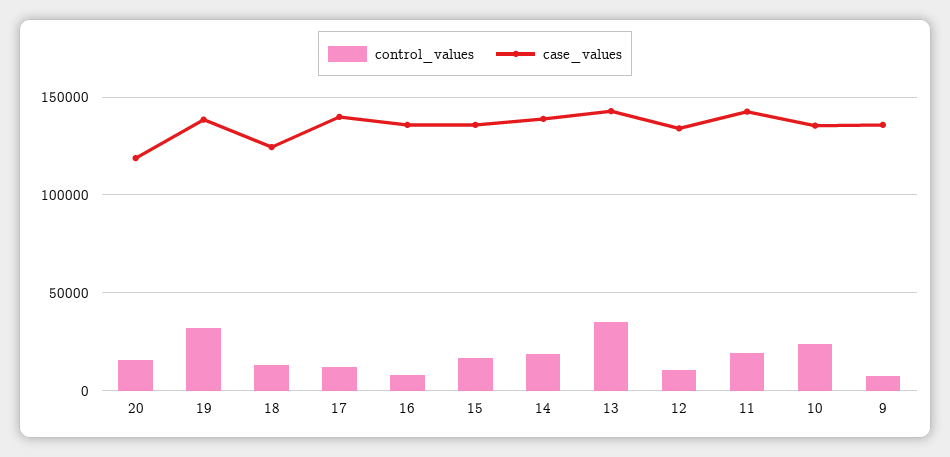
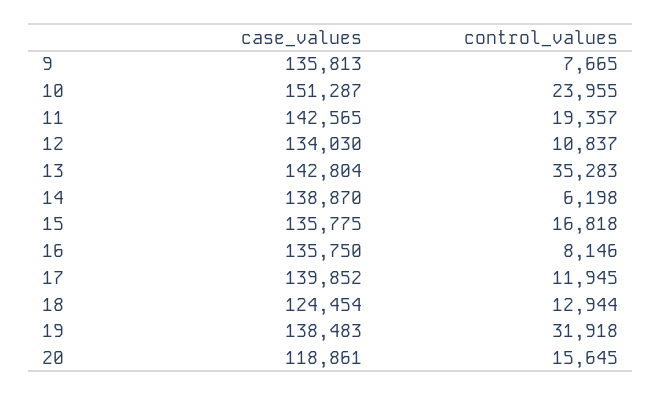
  {
    "control_values": {
      "20": 15645,
      "19": 31918,
      "18": 12944,
      "17": 11945,
      "16": 8146,
      "15": 16818,
-     "14": 20000,
+     "14": 6198,
      "13": 35283,
      "12": 10837,
      "11": 19357,
      "10": 23955,
      "9": 7665
    },
    "case_values": {
      "20": 118861,
      "19": 138483,
      "18": 124454,
      "17": 139852,
      "16": 135750,
      "15": 135775,
      "14": 138870,
      "13": 142804,
      "12": 134030,
      "11": 142565,
-     "10": 135000,
+     "10": 151287,
      "9": 135813
    }
  }

